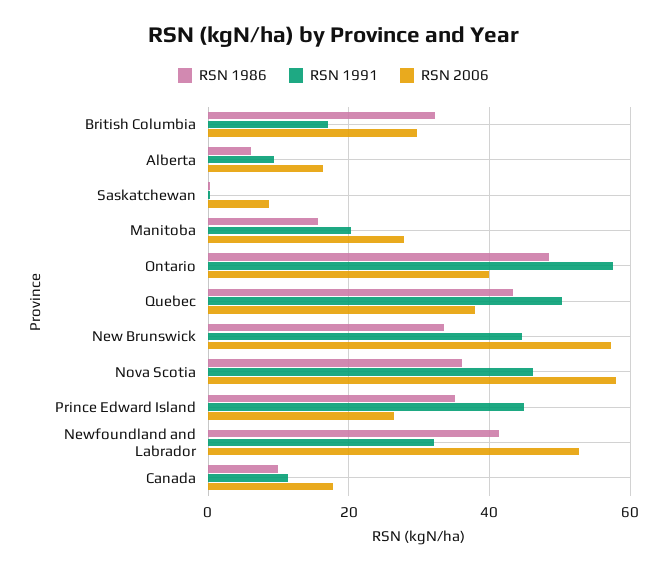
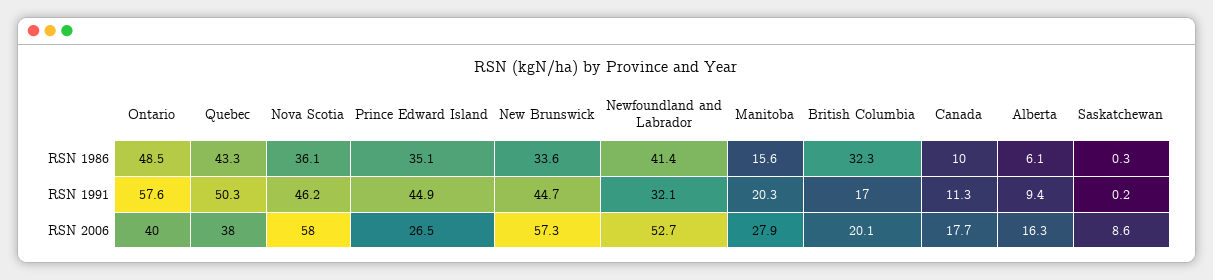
  {
    "RSN 1986": {
      "British Columbia": 32.3,
      "Alberta": 6.1,
      "Saskatchewan": 0.3,
      "Manitoba": 15.6,
      "Ontario": 48.5,
      "Quebec": 43.3,
      "New Brunswick": 33.6,
      "Nova Scotia": 36.1,
      "Prince Edward Island": 35.1,
      "Newfoundland and Labrador": 41.4,
      "Canada": 10
    },
    "RSN 1991": {
      "British Columbia": 17,
      "Alberta": 9.4,
      "Saskatchewan": 0.2,
      "Manitoba": 20.3,
      "Ontario": 57.6,
      "Quebec": 50.3,
      "New Brunswick": 44.7,
      "Nova Scotia": 46.2,
      "Prince Edward Island": 44.9,
      "Newfoundland and Labrador": 32.1,
      "Canada": 11.3
    },
    "RSN 2006": {
-     "British Columbia": 30,
+     "British Columbia": 20.1,
      "Alberta": 16.3,
      "Saskatchewan": 8.6,
      "Manitoba": 27.9,
      "Ontario": 40,
      "Quebec": 38,
      "New Brunswick": 57.3,
      "Nova Scotia": 58,
      "Prince Edward Island": 26.5,
      "Newfoundland and Labrador": 52.7,
      "Canada": 17.7
    }
  }

